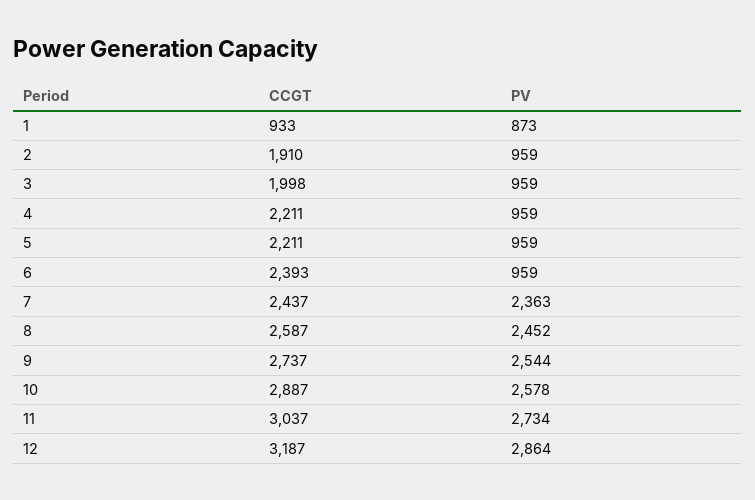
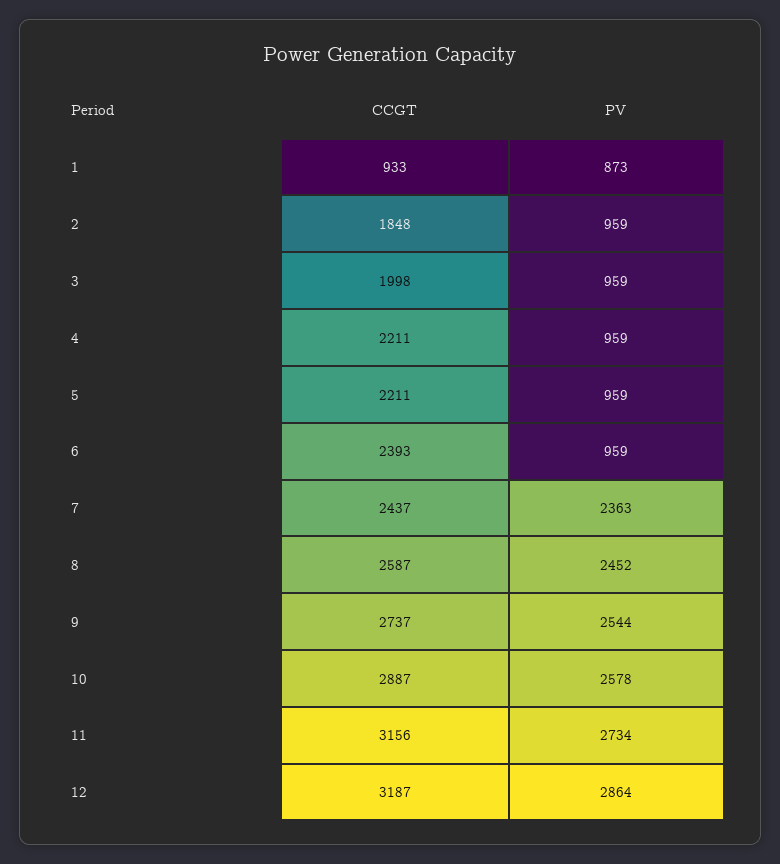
  {
    "CCGT": {
      "1": 933,
-     "2": 1910,
+     "2": 1848,
      "3": 1998,
      "4": 2211,
      "5": 2211,
      "6": 2393,
      "7": 2437,
      "8": 2587,
      "9": 2737,
      "10": 2887,
-     "11": 3037,
+     "11": 3156,
      "12": 3187
    },
    "PV": {
      "1": 873,
      "2": 959,
      "3": 959,
      "4": 959,
      "5": 959,
      "6": 959,
      "7": 2363,
      "8": 2452,
      "9": 2544,
      "10": 2578,
      "11": 2734,
      "12": 2864
    }
  }

